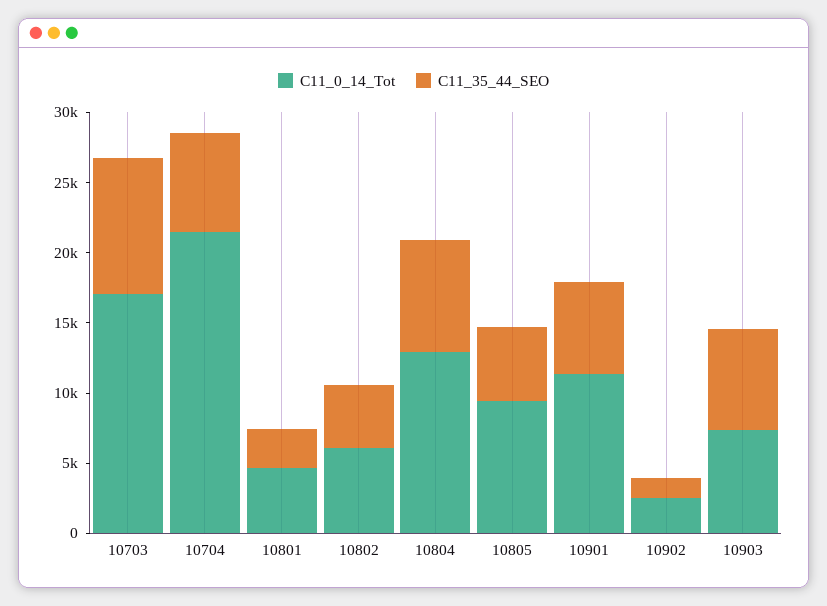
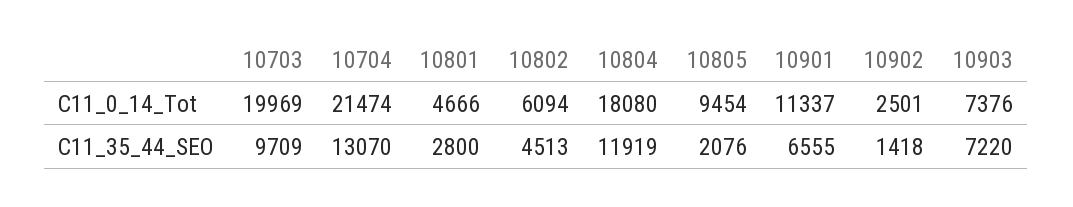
  {
    "C11_0_14_Tot": {
-     "10703": 17000,
+     "10703": 19969,
      "10704": 21474,
      "10801": 4666,
      "10802": 6094,
-     "10804": 13000,
+     "10804": 18080,
      "10805": 9454,
      "10901": 11337,
      "10902": 2501,
      "10903": 7376
    },
    "C11_35_44_SEO": {
      "10703": 9709,
-     "10704": 7000,
+     "10704": 13070,
      "10801": 2800,
      "10802": 4513,
-     "10804": 8000,
+     "10804": 11919,
-     "10805": 5000,
+     "10805": 2076,
      "10901": 6555,
      "10902": 1418,
      "10903": 7220
    }
  }

